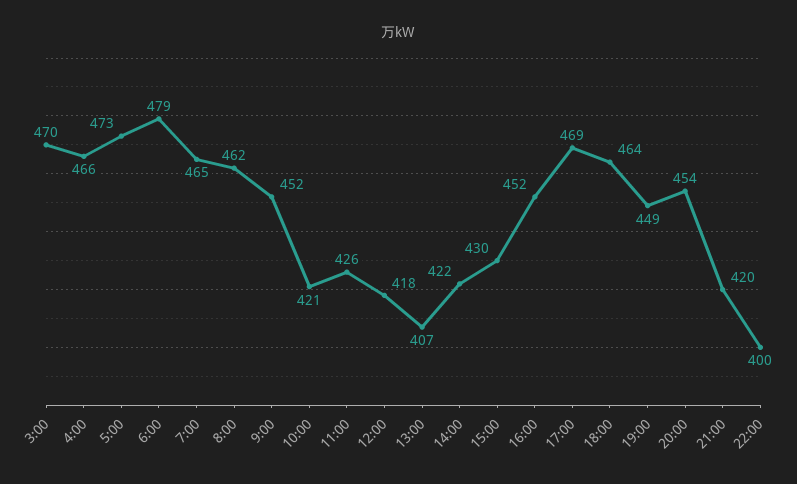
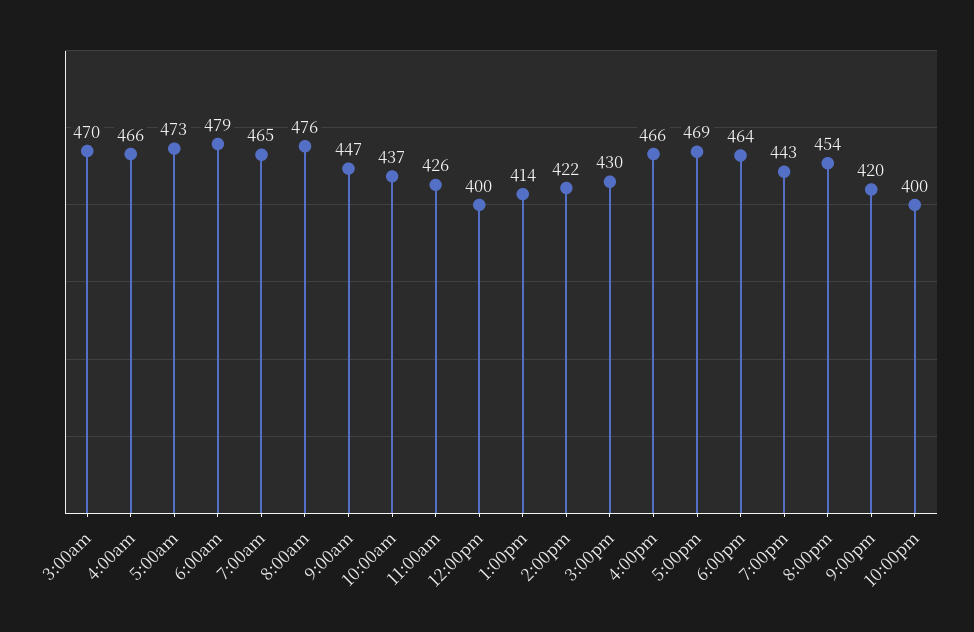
  {
    "3:00": 470,
    "4:00": 466,
    "5:00": 473,
    "6:00": 479,
    "7:00": 465,
-   "8:00": 462,
+   "8:00": 476,
-   "9:00": 452,
+   "9:00": 447,
-   "10:00": 421,
+   "10:00": 437,
    "11:00": 426,
-   "12:00": 418,
+   "12:00": 400,
-   "13:00": 407,
+   "13:00": 414,
    "14:00": 422,
    "15:00": 430,
-   "16:00": 452,
+   "16:00": 466,
    "17:00": 469,
    "18:00": 464,
-   "19:00": 449,
+   "19:00": 443,
    "20:00": 454,
    "21:00": 420,
    "22:00": 400
  }

